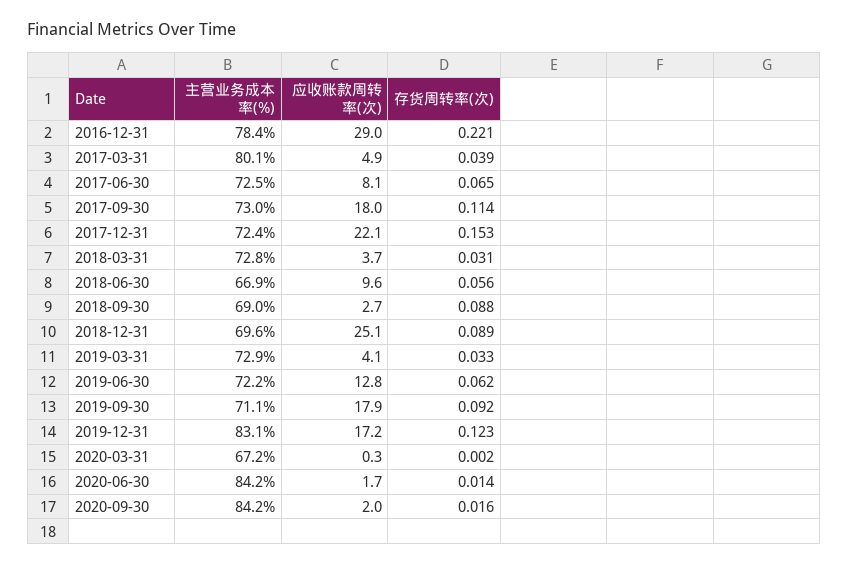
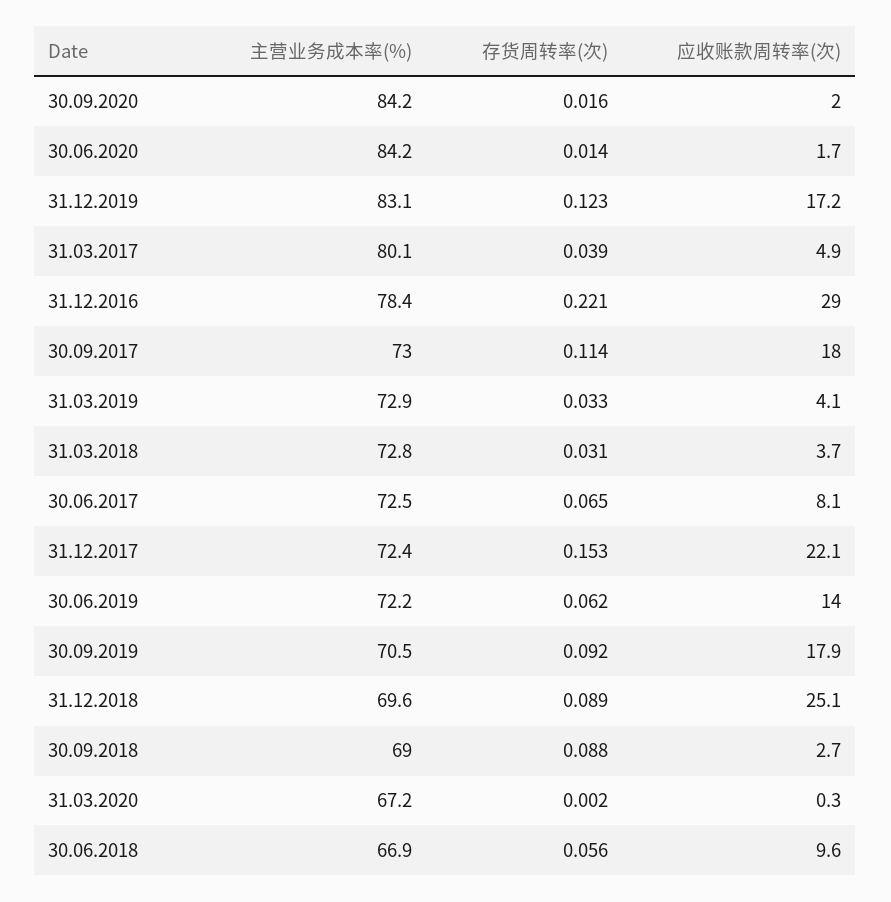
  {
    "主营业务成本率(%)": {
      "2016-12-31": 78.4,
      "2017-03-31": 80.1,
      "2017-06-30": 72.5,
      "2017-09-30": 73,
      "2017-12-31": 72.4,
      "2018-03-31": 72.8,
      "2018-06-30": 66.9,
      "2018-09-30": 69,
      "2018-12-31": 69.6,
      "2019-03-31": 72.9,
      "2019-06-30": 72.2,
-     "2019-09-30": 71.1,
+     "2019-09-30": 70.5,
      "2019-12-31": 83.1,
      "2020-03-31": 67.2,
      "2020-06-30": 84.2,
      "2020-09-30": 84.2
    },
    "应收账款周转率(次)": {
      "2016-12-31": 29,
      "2017-03-31": 4.9,
      "2017-06-30": 8.1,
      "2017-09-30": 18,
      "2017-12-31": 22.1,
      "2018-03-31": 3.7,
      "2018-06-30": 9.6,
      "2018-09-30": 2.7,
      "2018-12-31": 25.1,
      "2019-03-31": 4.1,
-     "2019-06-30": 12.8,
+     "2019-06-30": 14,
      "2019-09-30": 17.9,
      "2019-12-31": 17.2,
      "2020-03-31": 0.3,
      "2020-06-30": 1.7,
      "2020-09-30": 2
    },
    "存货周转率(次)": {
      "2016-12-31": 0.221,
      "2017-03-31": 0.039,
      "2017-06-30": 0.065,
      "2017-09-30": 0.114,
      "2017-12-31": 0.153,
      "2018-03-31": 0.031,
      "2018-06-30": 0.056,
      "2018-09-30": 0.088,
      "2018-12-31": 0.089,
      "2019-03-31": 0.033,
      "2019-06-30": 0.062,
      "2019-09-30": 0.092,
      "2019-12-31": 0.123,
      "2020-03-31": 0.002,
      "2020-06-30": 0.014,
      "2020-09-30": 0.016
    }
  }

